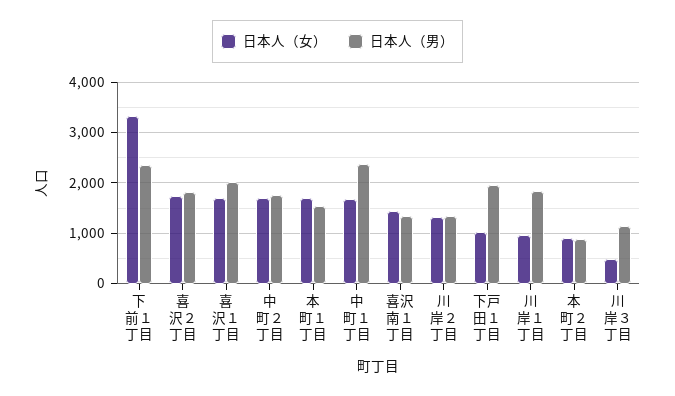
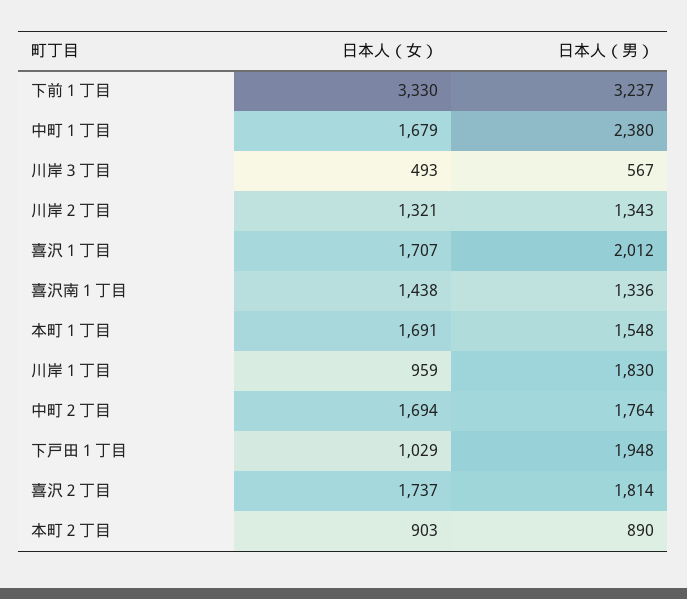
  {
    "日本人（女）": {
      "下前１丁目": 3330,
      "喜沢２丁目": 1737,
      "喜沢１丁目": 1707,
      "中町２丁目": 1694,
      "本町１丁目": 1691,
      "中町１丁目": 1679,
      "喜沢南１丁目": 1438,
      "川岸２丁目": 1321,
      "下戸田１丁目": 1029,
      "川岸１丁目": 959,
      "本町２丁目": 903,
      "川岸３丁目": 493
    },
    "日本人（男）": {
-     "下前１丁目": 2400,
+     "下前１丁目": 3237,
      "喜沢２丁目": 1814,
      "喜沢１丁目": 2012,
      "中町２丁目": 1764,
      "本町１丁目": 1548,
      "中町１丁目": 2380,
      "喜沢南１丁目": 1336,
      "川岸２丁目": 1343,
      "下戸田１丁目": 1948,
      "川岸１丁目": 1830,
      "本町２丁目": 890,
-     "川岸３丁目": 1200
+     "川岸３丁目": 567
    }
  }

